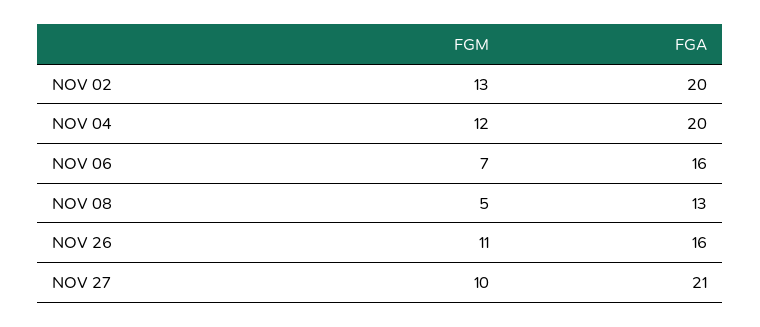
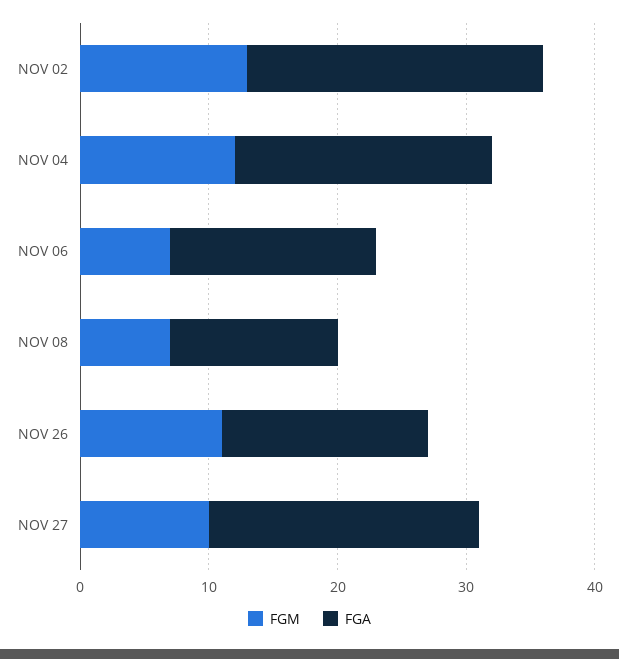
  {
    "FGM": {
      "NOV 02": 13,
      "NOV 04": 12,
      "NOV 06": 7,
-     "NOV 08": 5,
+     "NOV 08": 7,
      "NOV 26": 11,
      "NOV 27": 10
    },
    "FGA": {
-     "NOV 02": 20,
+     "NOV 02": 23,
      "NOV 04": 20,
      "NOV 06": 16,
      "NOV 08": 13,
      "NOV 26": 16,
      "NOV 27": 21
    }
  }

